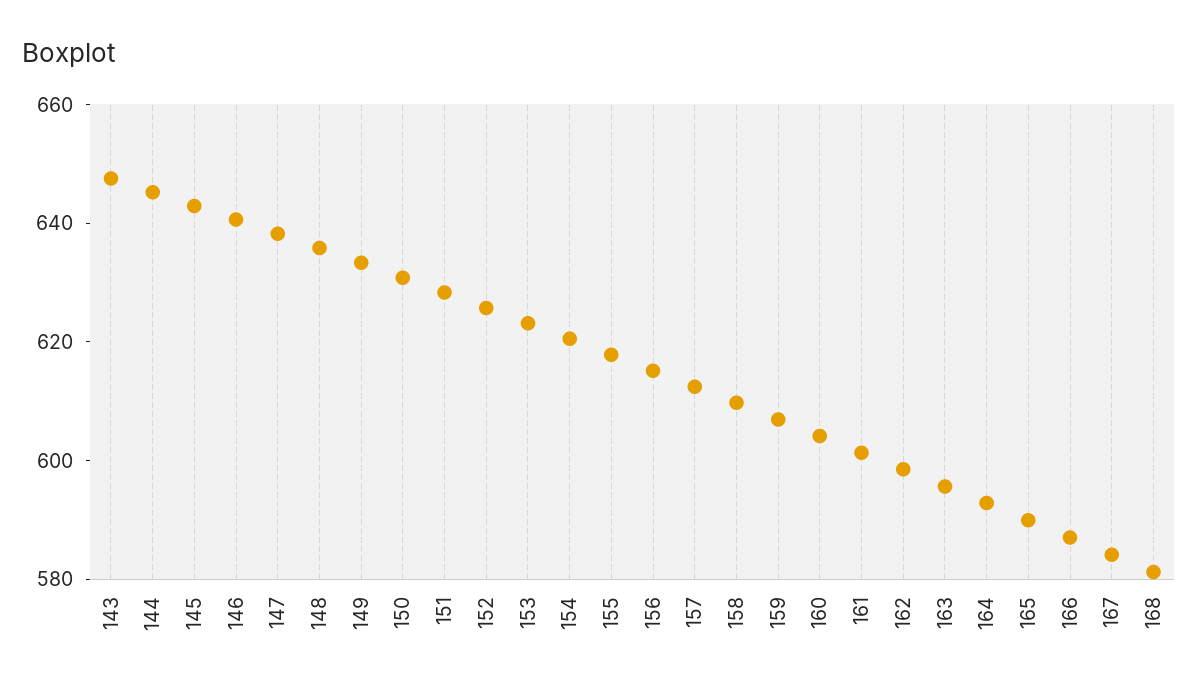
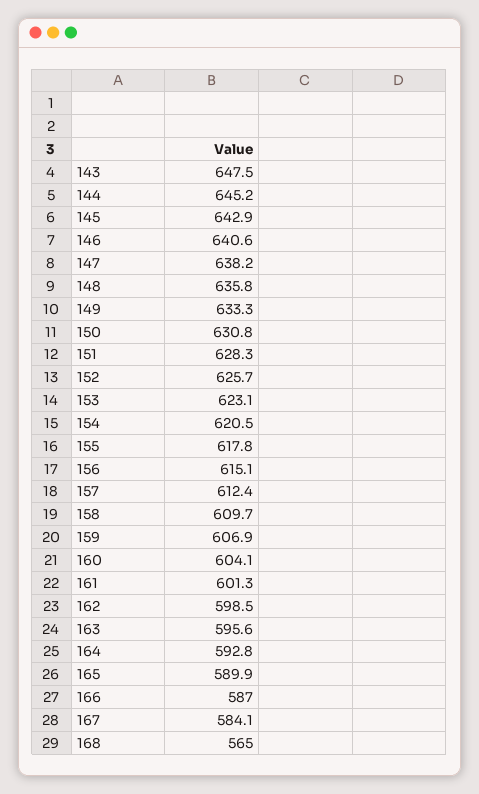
  {
    "143": 647.5,
    "144": 645.2,
    "145": 642.9,
    "146": 640.6,
    "147": 638.2,
    "148": 635.8,
    "149": 633.3,
    "150": 630.8,
    "151": 628.3,
    "152": 625.7,
    "153": 623.1,
    "154": 620.5,
    "155": 617.8,
    "156": 615.1,
    "157": 612.4,
    "158": 609.7,
    "159": 606.9,
    "160": 604.1,
    "161": 601.3,
    "162": 598.5,
    "163": 595.6,
    "164": 592.8,
    "165": 589.9,
    "166": 587,
    "167": 584.1,
-   "168": 580
+   "168": 565
  }

